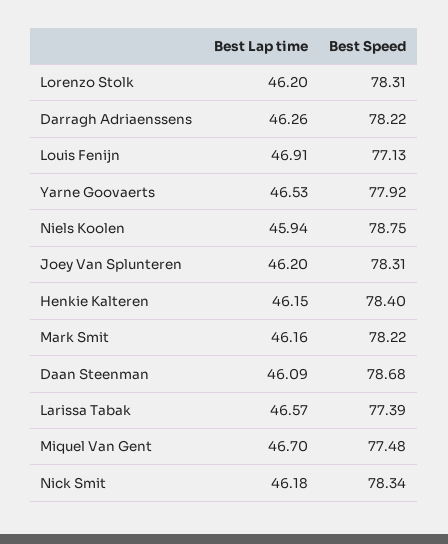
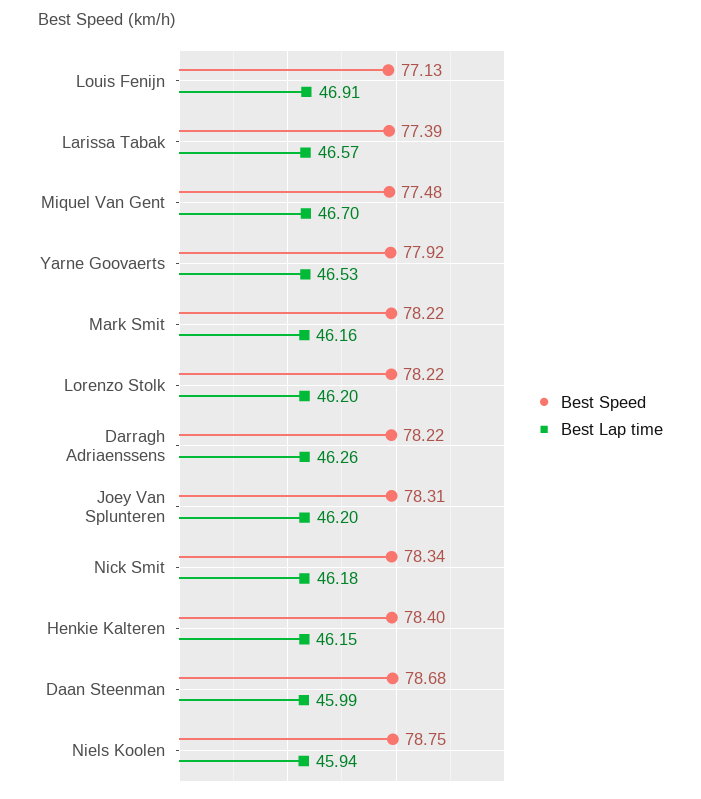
  {
    "Best Lap time": {
      "Lorenzo Stolk": 46.2,
      "Darragh Adriaenssens": 46.26,
      "Louis Fenijn": 46.91,
      "Yarne Goovaerts": 46.53,
      "Niels Koolen": 45.94,
      "Joey Van Splunteren": 46.2,
      "Henkie Kalteren": 46.15,
      "Mark Smit": 46.16,
-     "Daan Steenman": 46.09,
+     "Daan Steenman": 45.99,
      "Larissa Tabak": 46.57,
      "Miquel Van Gent": 46.7,
      "Nick Smit": 46.18
    },
    "Best Speed": {
-     "Lorenzo Stolk": 78.31,
+     "Lorenzo Stolk": 78.22,
      "Darragh Adriaenssens": 78.22,
      "Louis Fenijn": 77.13,
      "Yarne Goovaerts": 77.92,
      "Niels Koolen": 78.75,
      "Joey Van Splunteren": 78.31,
      "Henkie Kalteren": 78.4,
      "Mark Smit": 78.22,
      "Daan Steenman": 78.68,
      "Larissa Tabak": 77.39,
      "Miquel Van Gent": 77.48,
      "Nick Smit": 78.34
    }
  }

